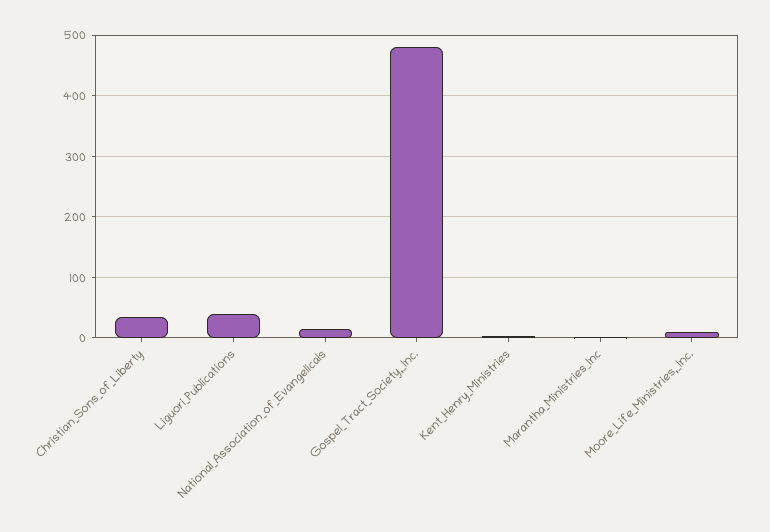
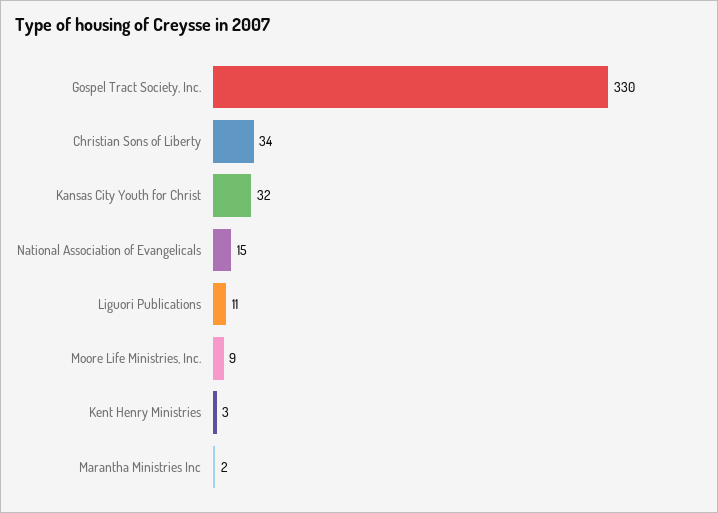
  {
    "Christian_Sons_of_Liberty": 34,
-   "Liguori_Publications": 40,
+   "Liguori_Publications": 11,
    "National_Association_of_Evangelicals": 15,
-   "Gospel_Tract_Society,_Inc.": 480,
+   "Gospel_Tract_Society,_Inc.": 330,
    "Kent_Henry_Ministries": 3,
    "Marantha_Ministries_Inc": 2,
-   "Moore_Life_Ministries,_Inc.": 9
+   "Moore_Life_Ministries,_Inc.": 9,
+   "Kansas City Youth for Christ": 32
  }

